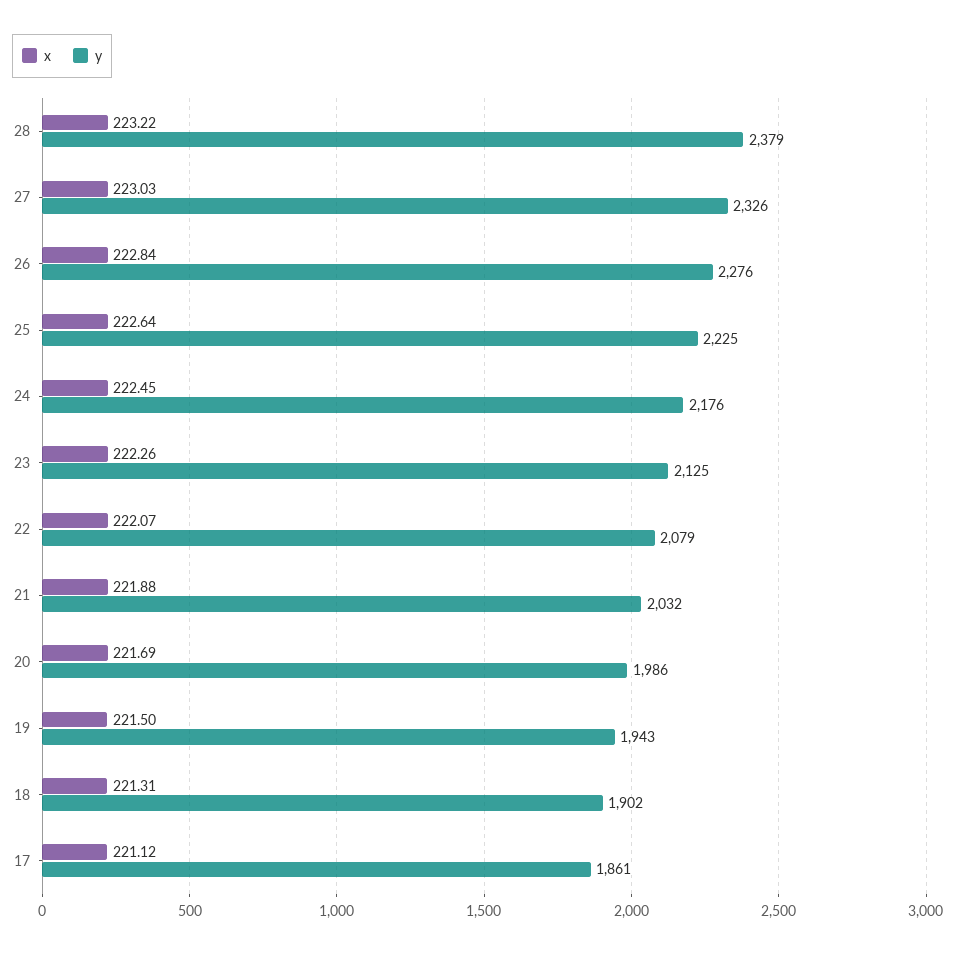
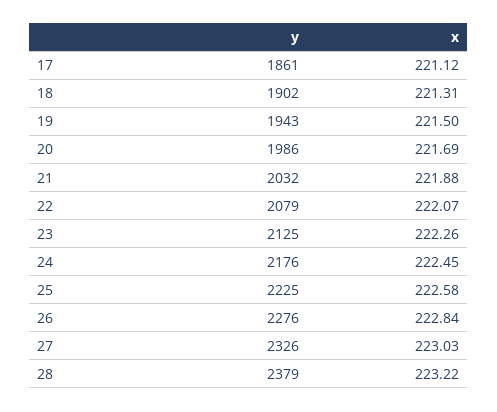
  {
    "x": {
      "28": 223.22,
      "27": 223.03,
      "26": 222.84,
-     "25": 222.64,
+     "25": 222.58,
      "24": 222.45,
      "23": 222.26,
      "22": 222.07,
      "21": 221.88,
      "20": 221.69,
      "19": 221.5,
      "18": 221.31,
      "17": 221.12
    },
    "y": {
      "28": 2379,
      "27": 2326,
      "26": 2276,
      "25": 2225,
      "24": 2176,
      "23": 2125,
      "22": 2079,
      "21": 2032,
      "20": 1986,
      "19": 1943,
      "18": 1902,
      "17": 1861
    }
  }

